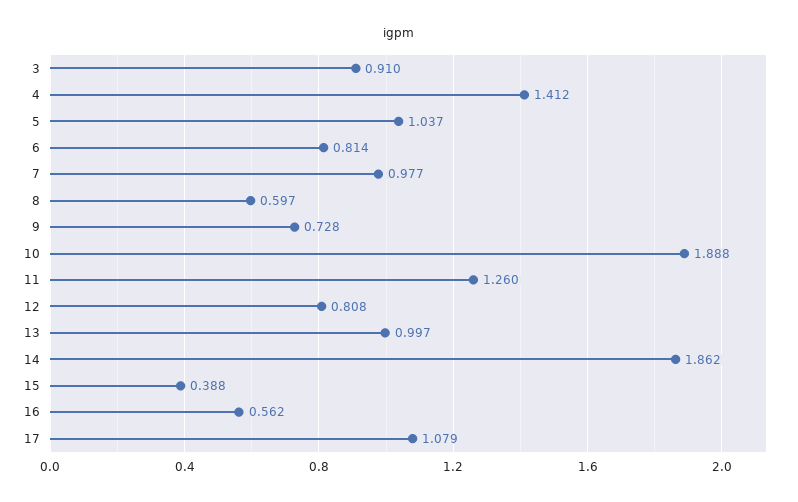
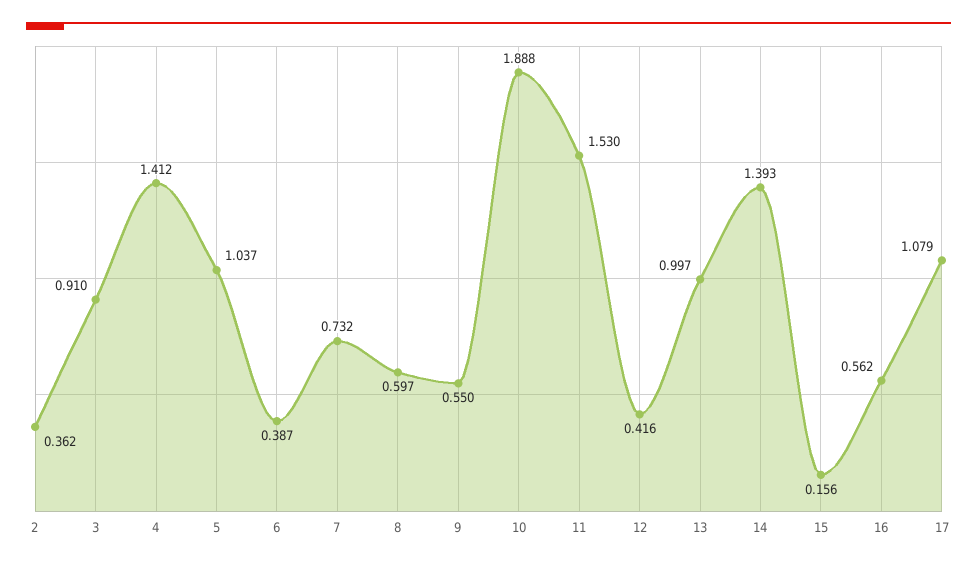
  {
    "3": 0.91,
    "4": 1.412,
    "5": 1.037,
-   "6": 0.814,
+   "6": 0.387,
-   "7": 0.977,
+   "7": 0.732,
    "8": 0.597,
-   "9": 0.728,
+   "9": 0.55,
    "10": 1.888,
-   "11": 1.26,
+   "11": 1.53,
-   "12": 0.808,
+   "12": 0.416,
    "13": 0.997,
-   "14": 1.862,
+   "14": 1.393,
-   "15": 0.388,
+   "15": 0.156,
    "16": 0.562,
-   "17": 1.079
+   "17": 1.079,
+   "2": 0.362
  }

